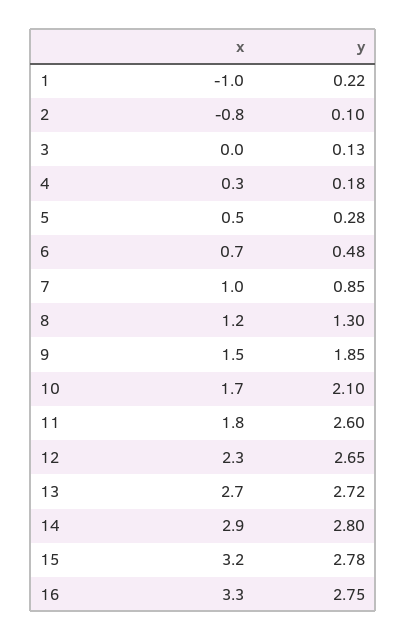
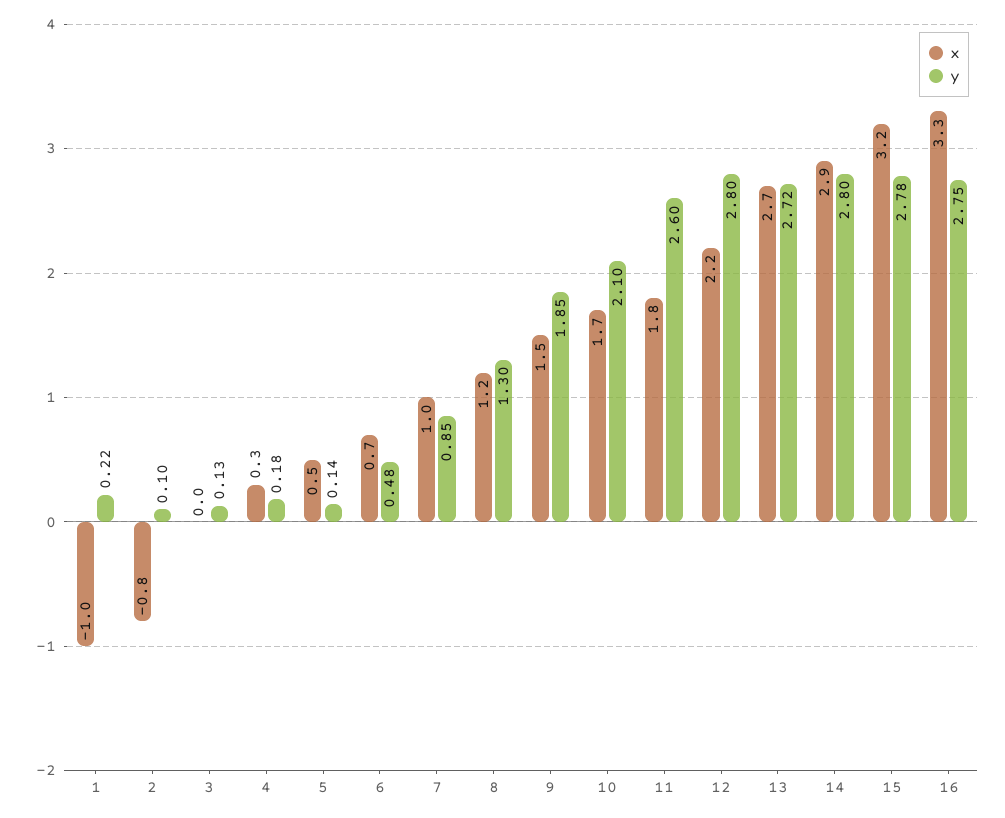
  {
    "x": {
      "1": -1,
      "2": -0.8,
      "3": 0,
      "4": 0.3,
      "5": 0.5,
      "6": 0.7,
      "7": 1,
      "8": 1.2,
      "9": 1.5,
      "10": 1.7,
      "11": 1.8,
-     "12": 2.3,
+     "12": 2.2,
      "13": 2.7,
      "14": 2.9,
      "15": 3.2,
      "16": 3.3
    },
    "y": {
      "1": 0.22,
      "2": 0.1,
      "3": 0.13,
      "4": 0.18,
-     "5": 0.28,
+     "5": 0.14,
      "6": 0.48,
      "7": 0.85,
      "8": 1.3,
      "9": 1.85,
      "10": 2.1,
      "11": 2.6,
-     "12": 2.65,
+     "12": 2.8,
      "13": 2.72,
      "14": 2.8,
      "15": 2.78,
      "16": 2.75
    }
  }

